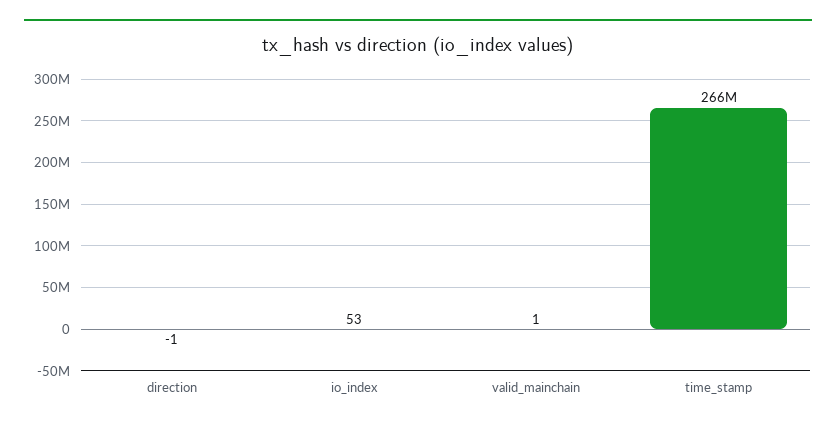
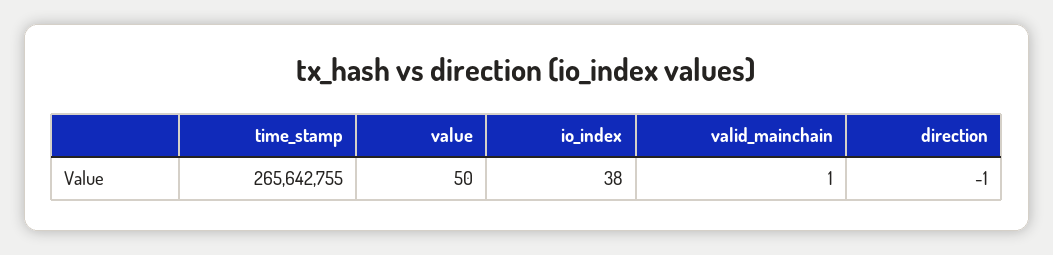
  {
    "direction": -1,
-   "io_index": 53,
+   "io_index": 38,
    "valid_mainchain": 1,
-   "time_stamp": 265642755
+   "time_stamp": 265642755,
+   "value": 50
  }

